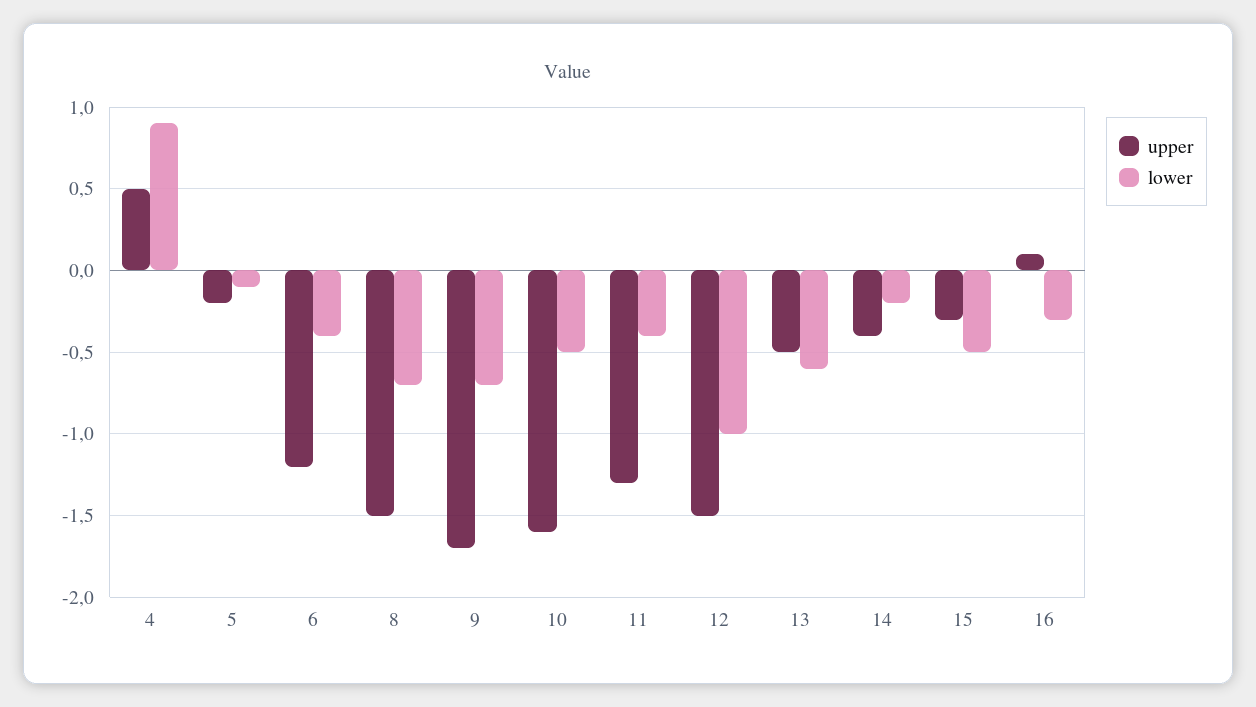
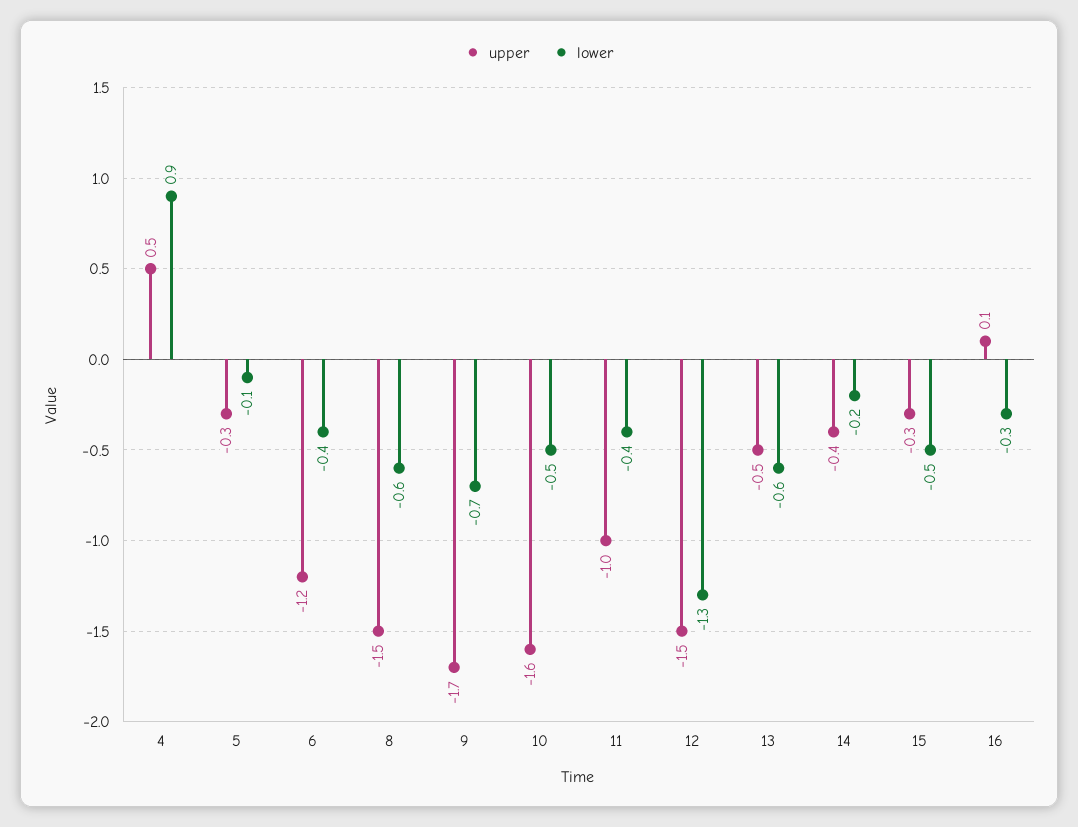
  {
    "upper": {
      "4": 0.5,
-     "5": -0.2,
+     "5": -0.3,
      "6": -1.2,
      "8": -1.5,
      "9": -1.7,
      "10": -1.6,
-     "11": -1.3,
+     "11": -1,
      "12": -1.5,
      "13": -0.5,
      "14": -0.4,
      "15": -0.3,
      "16": 0.1
    },
    "lower": {
      "4": 0.9,
      "5": -0.1,
      "6": -0.4,
-     "8": -0.7,
+     "8": -0.6,
      "9": -0.7,
      "10": -0.5,
      "11": -0.4,
-     "12": -1,
+     "12": -1.3,
      "13": -0.6,
      "14": -0.2,
      "15": -0.5,
      "16": -0.3
    }
  }

